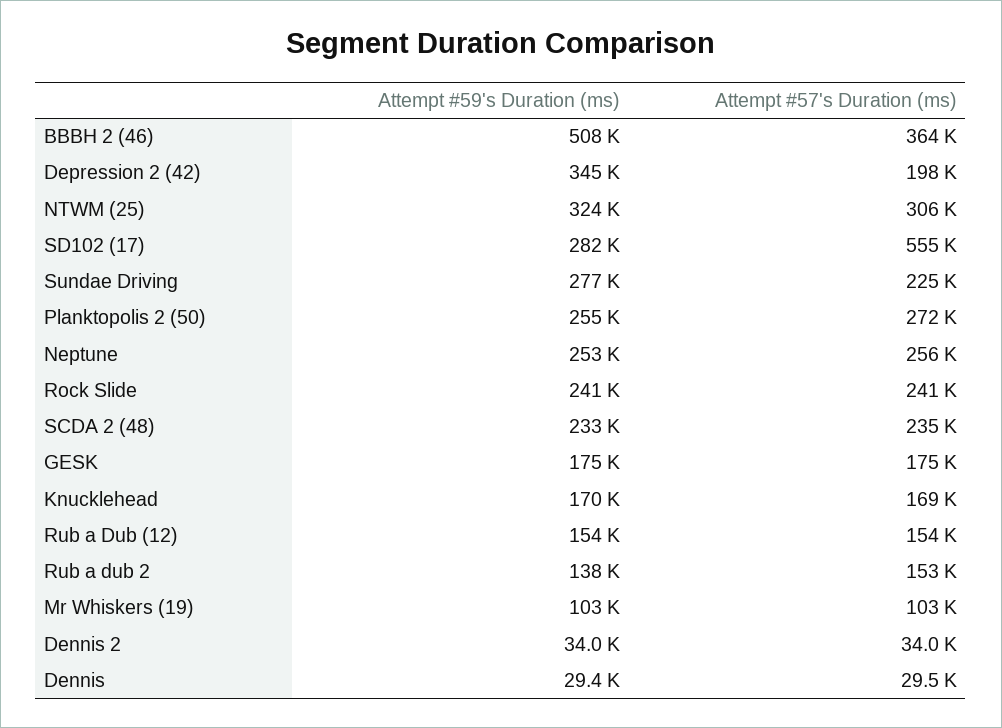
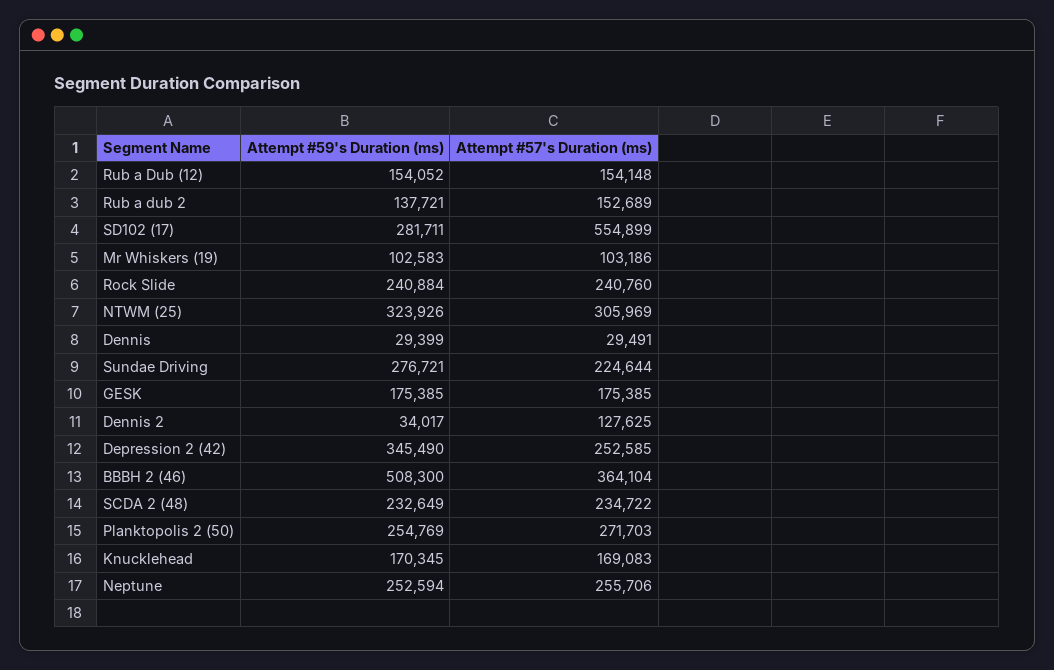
  {
    "Attempt #59's Duration (ms)": {
      "BBBH 2 (46)": 508300,
      "Depression 2 (42)": 345490,
      "NTWM (25)": 323926,
      "SD102 (17)": 281711,
      "Sundae Driving": 276721,
      "Planktopolis 2 (50)": 254769,
      "Neptune": 252594,
      "Rock Slide": 240884,
      "SCDA 2 (48)": 232649,
      "GESK": 175385,
      "Knucklehead": 170345,
      "Rub a Dub (12)": 154052,
      "Rub a dub 2": 137721,
      "Mr Whiskers (19)": 102583,
      "Dennis 2": 34017,
      "Dennis": 29399
    },
    "Attempt #57's Duration (ms)": {
      "BBBH 2 (46)": 364104,
-     "Depression 2 (42)": 198000,
+     "Depression 2 (42)": 252585,
      "NTWM (25)": 305969,
      "SD102 (17)": 554899,
      "Sundae Driving": 224644,
      "Planktopolis 2 (50)": 271703,
      "Neptune": 255706,
      "Rock Slide": 240760,
      "SCDA 2 (48)": 234722,
      "GESK": 175385,
      "Knucklehead": 169083,
      "Rub a Dub (12)": 154148,
      "Rub a dub 2": 152689,
      "Mr Whiskers (19)": 103186,
-     "Dennis 2": 34000,
+     "Dennis 2": 127625,
      "Dennis": 29491
    }
  }

